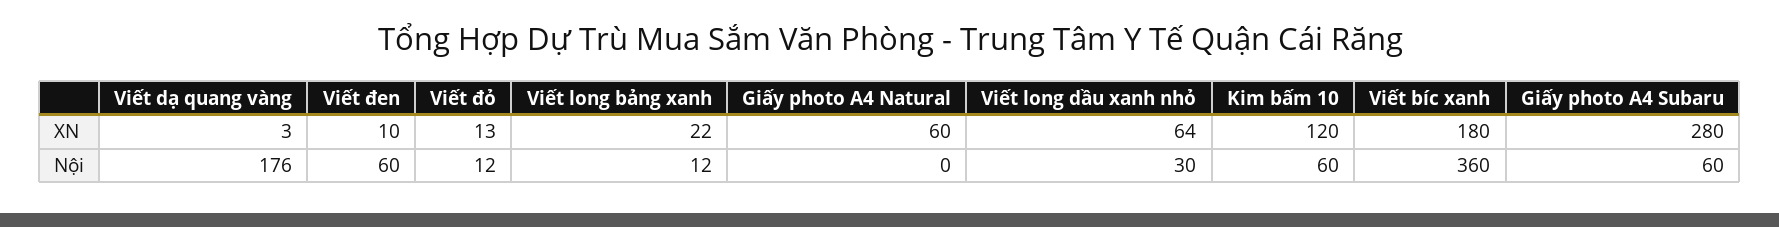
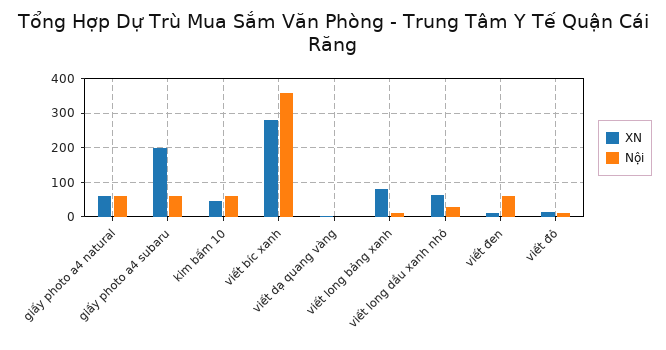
  {
    "XN": {
      "Viết dạ quang vàng": 3,
      "Viết đen": 10,
      "Viết đỏ": 13,
-     "Viết long bảng xanh": 22,
+     "Viết long bảng xanh": 80,
      "Giấy photo A4 Natural": 60,
      "Viết long dầu xanh nhỏ": 64,
-     "Kim bấm 10": 120,
+     "Kim bấm 10": 40,
-     "Viết bíc xanh": 180,
+     "Viết bíc xanh": 280,
-     "Giấy photo A4 Subaru": 280
+     "Giấy photo A4 Subaru": 200
    },
    "Nội": {
-     "Viết dạ quang vàng": 176,
+     "Viết dạ quang vàng": 0,
      "Viết đen": 60,
      "Viết đỏ": 12,
      "Viết long bảng xanh": 12,
-     "Giấy photo A4 Natural": 0,
+     "Giấy photo A4 Natural": 60,
      "Viết long dầu xanh nhỏ": 30,
      "Kim bấm 10": 60,
      "Viết bíc xanh": 360,
      "Giấy photo A4 Subaru": 60
    }
  }

